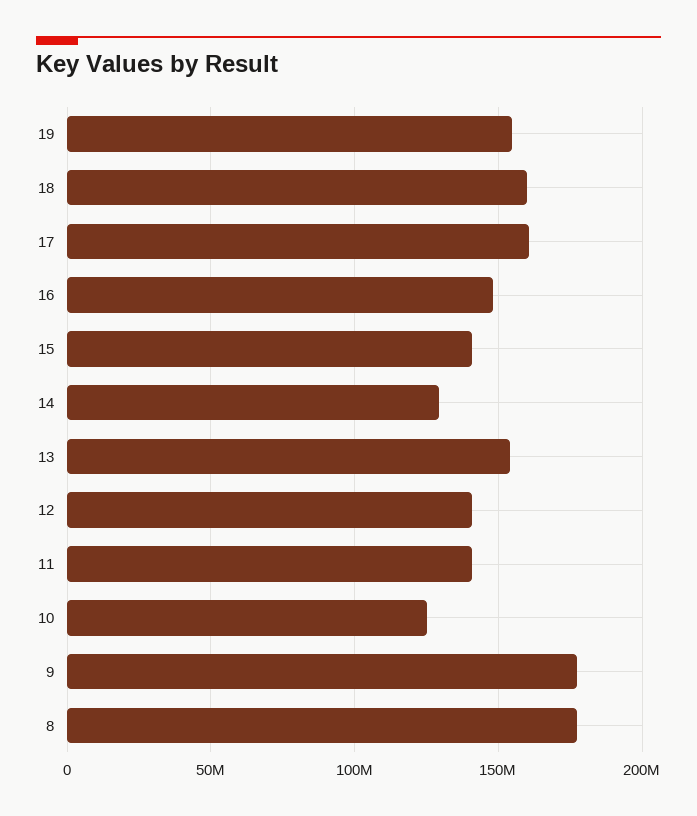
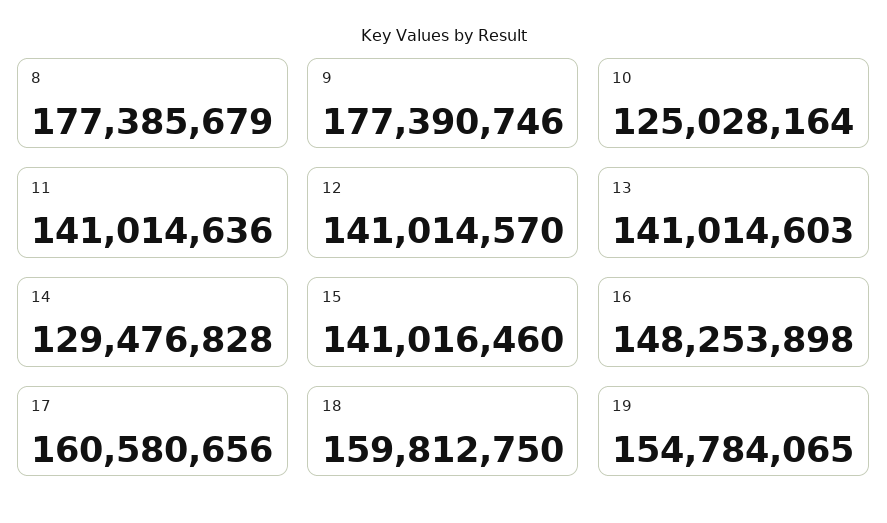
  {
    "19": 154784065,
    "18": 159812750,
    "17": 160580656,
    "16": 148253898,
    "15": 141016460,
    "14": 129476828,
-   "13": 155000000,
+   "13": 141014603,
    "12": 141014570,
    "11": 141014636,
    "10": 125028164,
    "9": 177390746,
    "8": 177385679
  }

